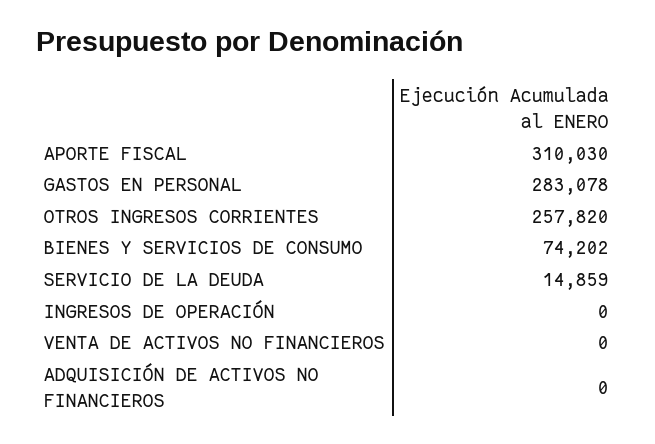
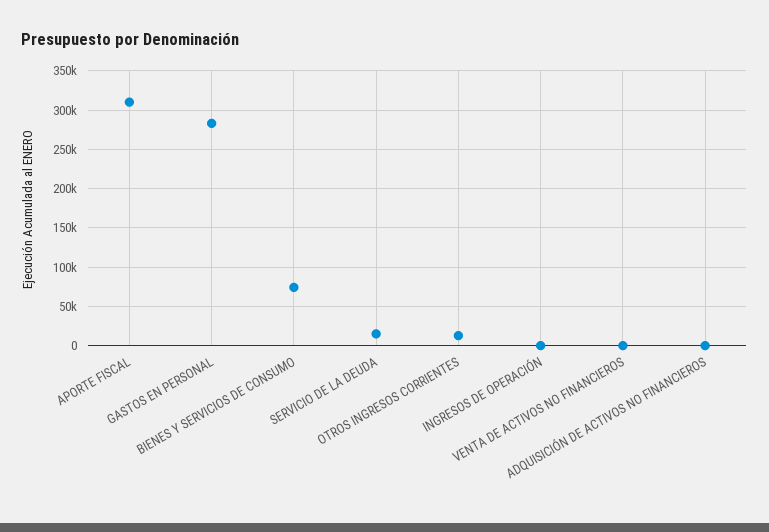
  {
    "APORTE FISCAL": 310030,
    "GASTOS EN PERSONAL": 283078,
-   "OTROS INGRESOS CORRIENTES": 257820,
+   "OTROS INGRESOS CORRIENTES": 10000,
    "BIENES Y SERVICIOS DE CONSUMO": 74202,
    "SERVICIO DE LA DEUDA": 14859,
    "INGRESOS DE OPERACIÓN": 0,
    "VENTA DE ACTIVOS NO FINANCIEROS": 0,
    "ADQUISICIÓN DE ACTIVOS NO FINANCIEROS": 0
  }

